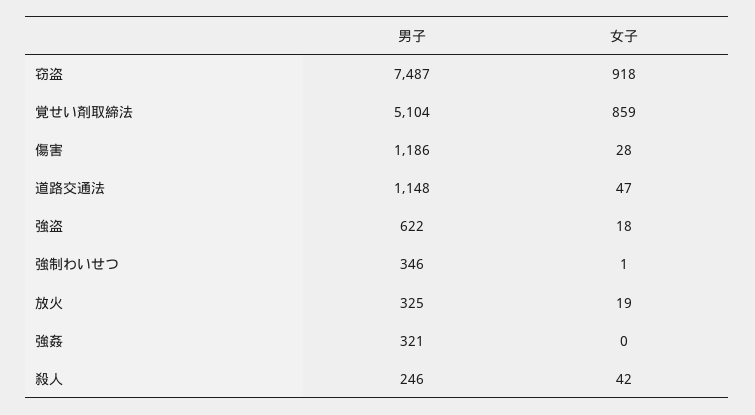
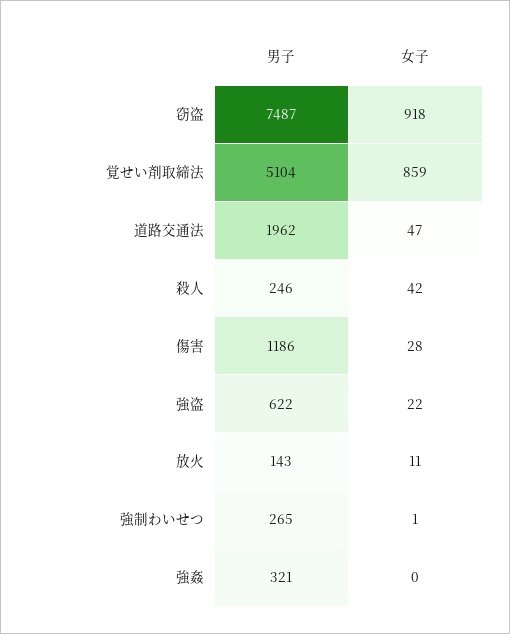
  {
    "男子": {
      "窃盗": 7487,
      "覚せい剤取締法": 5104,
      "傷害": 1186,
-     "道路交通法": 1148,
+     "道路交通法": 1962,
      "強盗": 622,
-     "強制わいせつ": 346,
+     "強制わいせつ": 265,
-     "放火": 325,
+     "放火": 143,
      "強姦": 321,
      "殺人": 246
    },
    "女子": {
      "窃盗": 918,
      "覚せい剤取締法": 859,
      "傷害": 28,
      "道路交通法": 47,
-     "強盗": 18,
+     "強盗": 22,
      "強制わいせつ": 1,
-     "放火": 19,
+     "放火": 11,
      "強姦": 0,
      "殺人": 42
    }
  }

